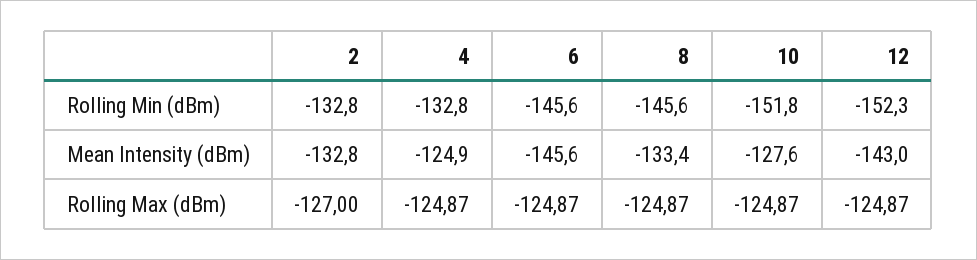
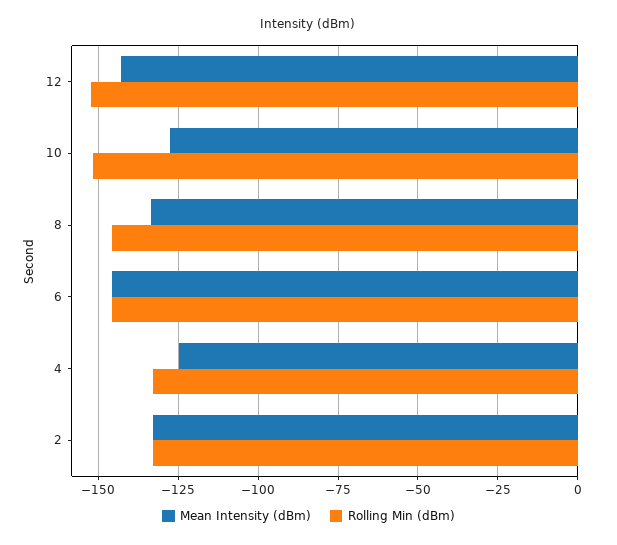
  {
    "Rolling Min (dBm)": {
      "2": -132.8,
      "4": -132.8,
      "6": -145.6,
      "8": -145.6,
      "10": -151.8,
      "12": -152.3
    },
    "Mean Intensity (dBm)": {
      "2": -132.8,
      "4": -124.9,
      "6": -145.6,
      "8": -133.4,
      "10": -127.6,
      "12": -143
-   },
+   }
-   "Rolling Max (dBm)": {
-     "2": -127,
-     "4": -124.87,
-     "6": -124.87,
-     "8": -124.87,
-     "10": -124.87,
-     "12": -124.87
-   }
  }

